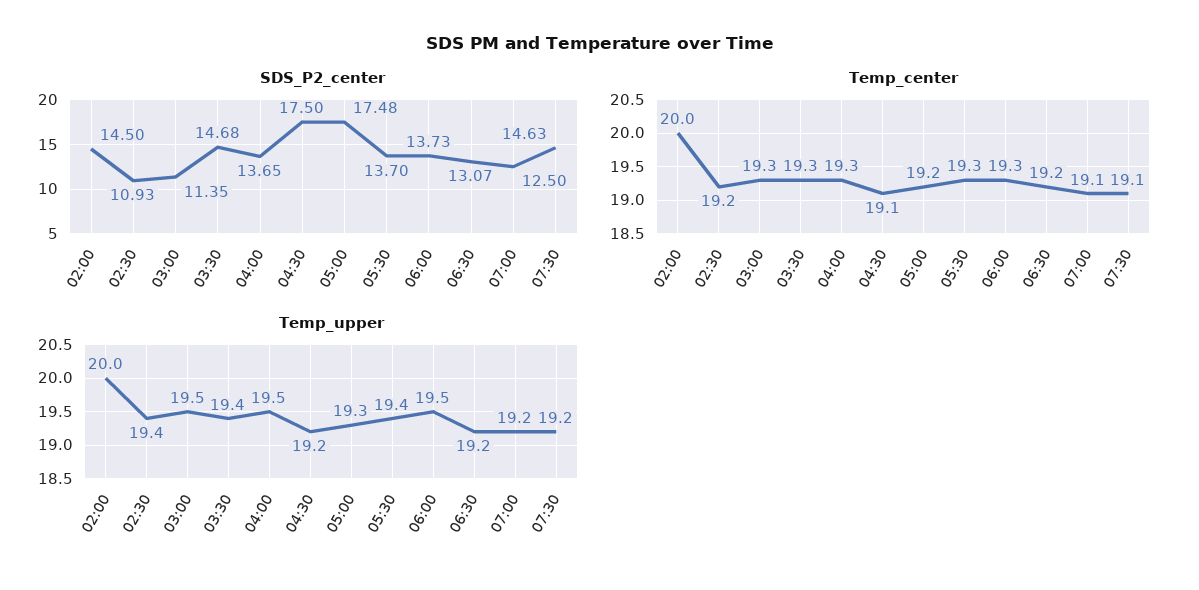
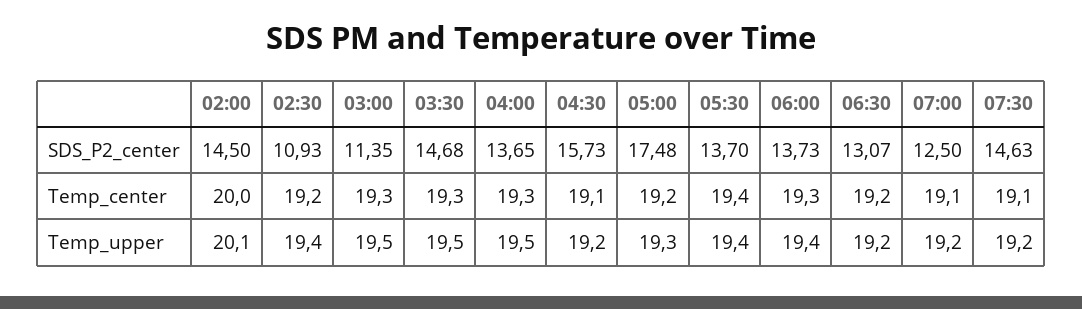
  {
    "SDS_P2_center": {
      "02:00": 14.5,
      "02:30": 10.93,
      "03:00": 11.35,
      "03:30": 14.68,
      "04:00": 13.65,
-     "04:30": 17.5,
+     "04:30": 15.73,
      "05:00": 17.48,
      "05:30": 13.7,
      "06:00": 13.73,
      "06:30": 13.07,
      "07:00": 12.5,
      "07:30": 14.63
    },
    "Temp_center": {
      "02:00": 20,
      "02:30": 19.2,
      "03:00": 19.3,
      "03:30": 19.3,
      "04:00": 19.3,
      "04:30": 19.1,
      "05:00": 19.2,
-     "05:30": 19.3,
+     "05:30": 19.4,
      "06:00": 19.3,
      "06:30": 19.2,
      "07:00": 19.1,
      "07:30": 19.1
    },
    "Temp_upper": {
-     "02:00": 20,
+     "02:00": 20.1,
      "02:30": 19.4,
      "03:00": 19.5,
-     "03:30": 19.4,
+     "03:30": 19.5,
      "04:00": 19.5,
      "04:30": 19.2,
      "05:00": 19.3,
      "05:30": 19.4,
-     "06:00": 19.5,
+     "06:00": 19.4,
      "06:30": 19.2,
      "07:00": 19.2,
      "07:30": 19.2
    }
  }

